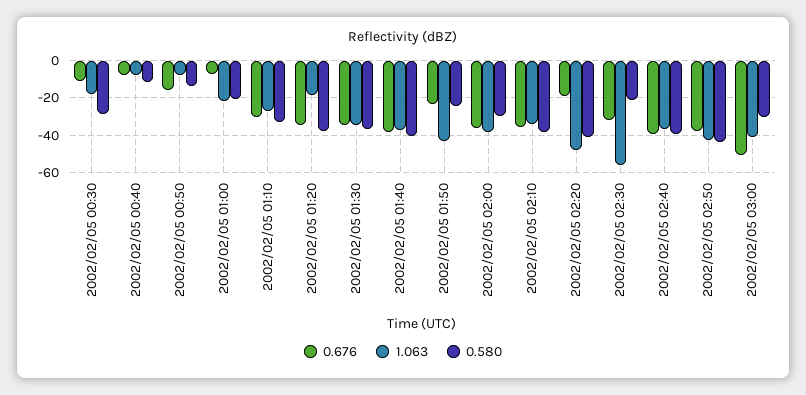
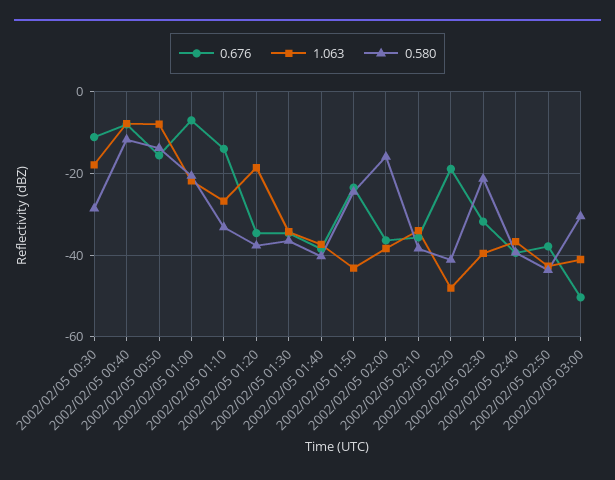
  {
    "0.676": {
      "2002/02/05 00:30": -12,
      "2002/02/05 00:40": -8,
      "2002/02/05 00:50": -16,
      "2002/02/05 01:00": -8,
-     "2002/02/05 01:10": -30,
+     "2002/02/05 01:10": -14,
      "2002/02/05 01:20": -34,
      "2002/02/05 01:30": -34,
      "2002/02/05 01:40": -38,
      "2002/02/05 01:50": -24,
      "2002/02/05 02:00": -36,
      "2002/02/05 02:10": -36,
      "2002/02/05 02:20": -18,
      "2002/02/05 02:30": -32,
      "2002/02/05 02:40": -40,
      "2002/02/05 02:50": -38,
      "2002/02/05 03:00": -50
    },
    "1.063": {
      "2002/02/05 00:30": -18,
      "2002/02/05 00:40": -8,
      "2002/02/05 00:50": -8,
      "2002/02/05 01:00": -22,
      "2002/02/05 01:10": -26,
      "2002/02/05 01:20": -18,
      "2002/02/05 01:30": -34,
      "2002/02/05 01:40": -38,
      "2002/02/05 01:50": -44,
      "2002/02/05 02:00": -38,
      "2002/02/05 02:10": -34,
      "2002/02/05 02:20": -48,
-     "2002/02/05 02:30": -55,
+     "2002/02/05 02:30": -40,
      "2002/02/05 02:40": -36,
      "2002/02/05 02:50": -42,
      "2002/02/05 03:00": -42
    },
    "0.580": {
      "2002/02/05 00:30": -28,
      "2002/02/05 00:40": -12,
      "2002/02/05 00:50": -14,
      "2002/02/05 01:00": -20,
      "2002/02/05 01:10": -34,
      "2002/02/05 01:20": -38,
      "2002/02/05 01:30": -36,
      "2002/02/05 01:40": -40,
      "2002/02/05 01:50": -24,
-     "2002/02/05 02:00": -30,
+     "2002/02/05 02:00": -16,
      "2002/02/05 02:10": -38,
      "2002/02/05 02:20": -42,
      "2002/02/05 02:30": -22,
      "2002/02/05 02:40": -40,
      "2002/02/05 02:50": -44,
      "2002/02/05 03:00": -30
    }
  }

